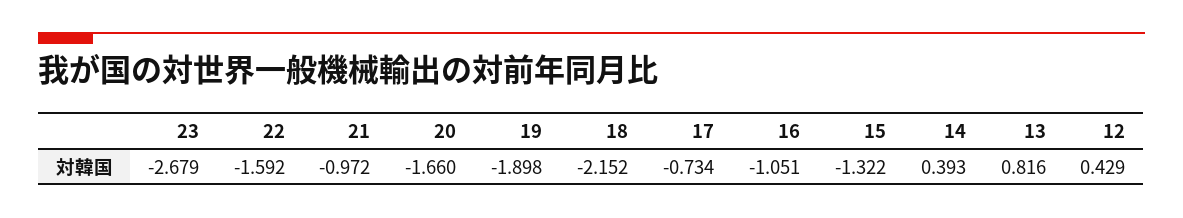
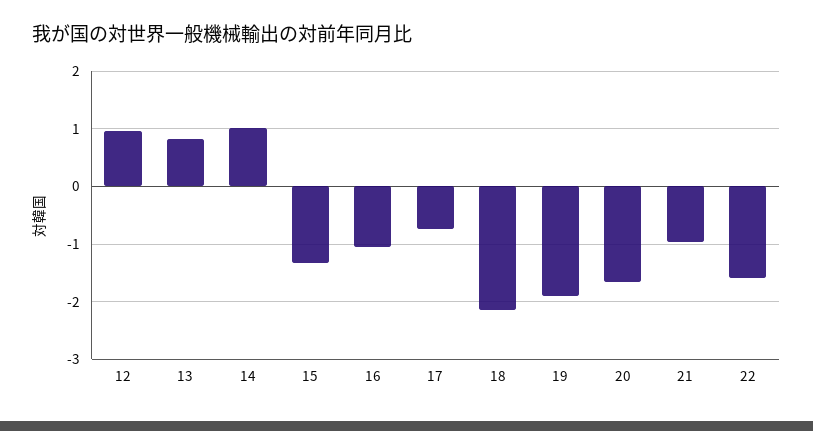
  {
-   "23": -2.679,
    "22": -1.592,
    "21": -0.972,
    "20": -1.66,
    "19": -1.898,
    "18": -2.152,
    "17": -0.734,
    "16": -1.051,
    "15": -1.322,
-   "14": 0.393,
+   "14": 1,
    "13": 0.816,
-   "12": 0.429
+   "12": 1
  }

